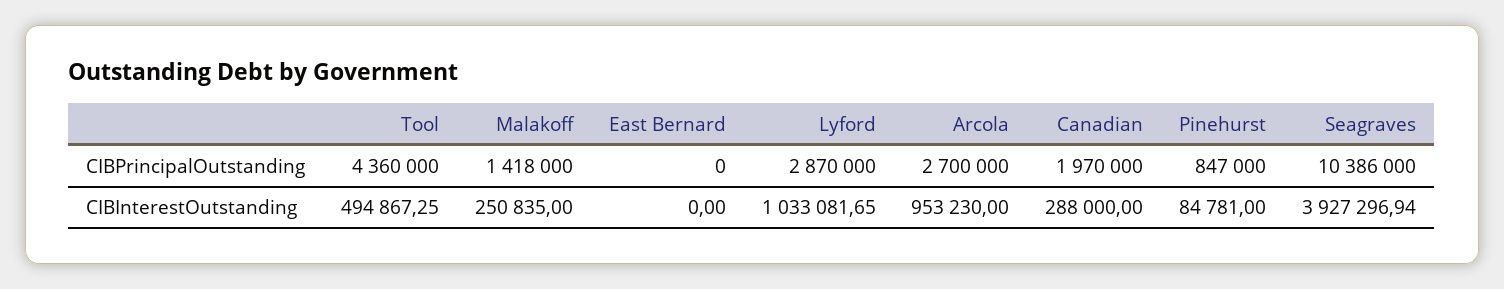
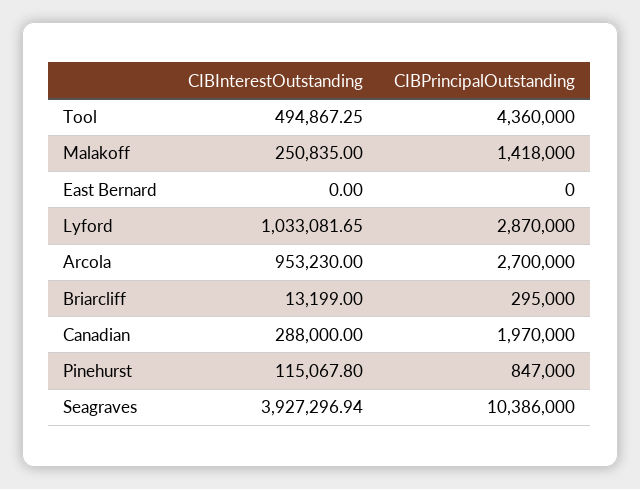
  {
    "Tool": {
      "CIBPrincipalOutstanding": 4360000,
      "CIBInterestOutstanding": 494867.25
    },
    "Malakoff": {
      "CIBPrincipalOutstanding": 1418000,
      "CIBInterestOutstanding": 250835
    },
    "East Bernard": {
      "CIBPrincipalOutstanding": 0,
      "CIBInterestOutstanding": 0
    },
    "Lyford": {
      "CIBPrincipalOutstanding": 2870000,
      "CIBInterestOutstanding": 1033081.65
    },
    "Arcola": {
      "CIBPrincipalOutstanding": 2700000,
      "CIBInterestOutstanding": 953230
    },
    "Canadian": {
      "CIBPrincipalOutstanding": 1970000,
      "CIBInterestOutstanding": 288000
    },
    "Pinehurst": {
      "CIBPrincipalOutstanding": 847000,
-     "CIBInterestOutstanding": 84781
+     "CIBInterestOutstanding": 115067.8
    },
    "Seagraves": {
      "CIBPrincipalOutstanding": 10386000,
      "CIBInterestOutstanding": 3927296.94
-   }
+   },
+   "Briarcliff": {
+     "CIBInterestOutstanding": 13199,
+     "CIBPrincipalOutstanding": 295000
+   }
  }

